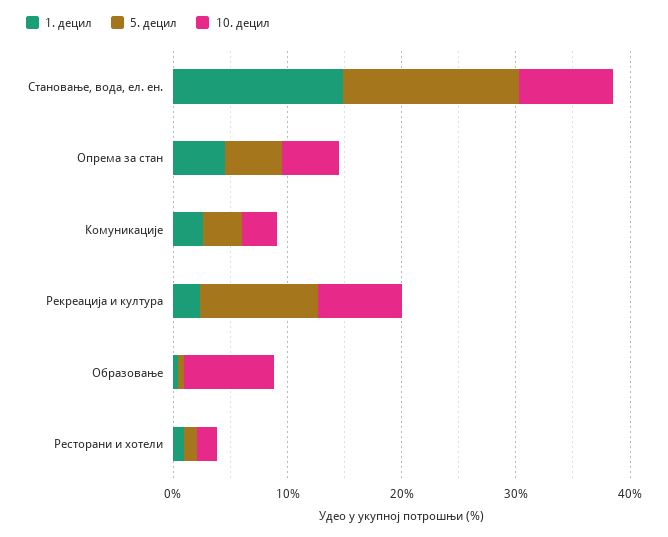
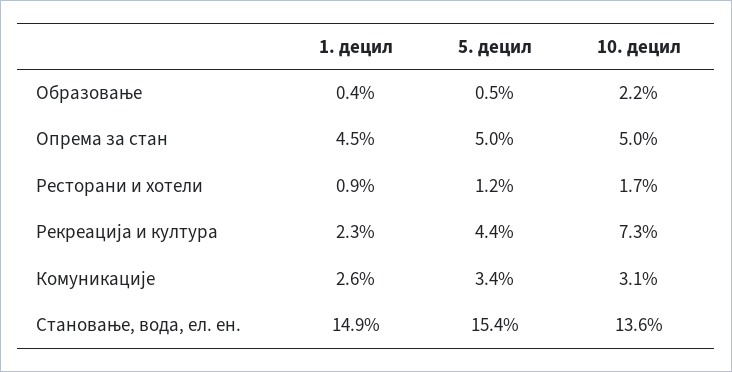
  {
    "1. децил": {
      "Становање, вода, ел. ен.": 14.9,
      "Опрема за стан": 4.5,
      "Комуникације": 2.6,
      "Рекреација и култура": 2.3,
      "Образовање": 0.4,
      "Ресторани и хотели": 0.9
    },
    "5. децил": {
      "Становање, вода, ел. ен.": 15.4,
      "Опрема за стан": 5,
      "Комуникације": 3.4,
-     "Рекреација и култура": 10,
+     "Рекреација и култура": 4.4,
      "Образовање": 0.5,
      "Ресторани и хотели": 1.2
    },
    "10. децил": {
-     "Становање, вода, ел. ен.": 8,
+     "Становање, вода, ел. ен.": 13.6,
      "Опрема за стан": 5,
      "Комуникације": 3.1,
      "Рекреација и култура": 7.3,
-     "Образовање": 8,
+     "Образовање": 2.2,
      "Ресторани и хотели": 1.7
    }
  }

